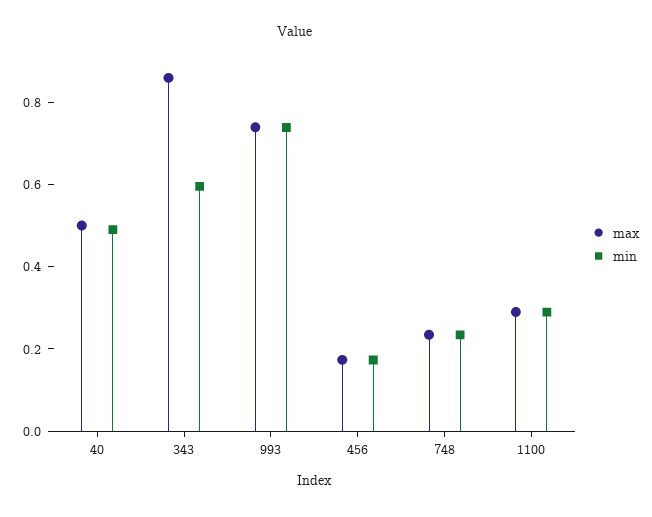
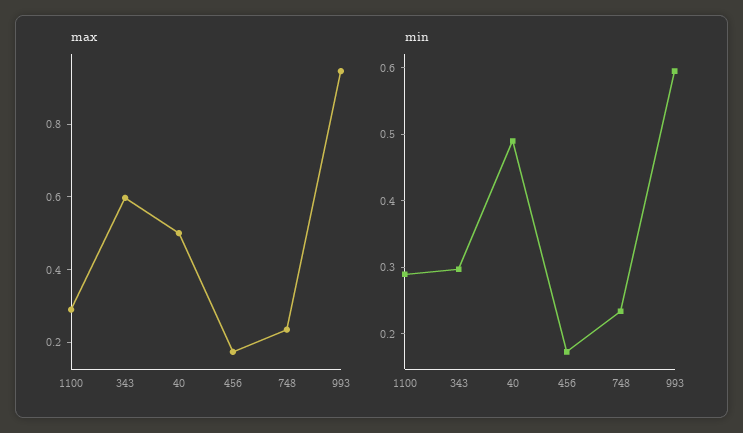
  {
    "max": {
      "40": 0.5,
-     "343": 0.85,
+     "343": 0.6,
-     "993": 0.75,
+     "993": 0.95,
      "456": 0.15,
      "748": 0.25,
      "1100": 0.3
    },
    "min": {
      "40": 0.5,
-     "343": 0.6,
+     "343": 0.3,
-     "993": 0.75,
+     "993": 0.6,
      "456": 0.18,
      "748": 0.24,
      "1100": 0.28
    }
  }

